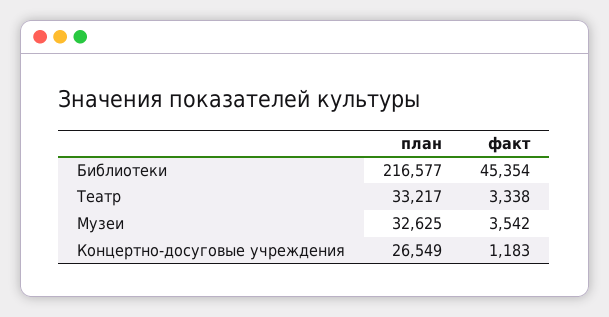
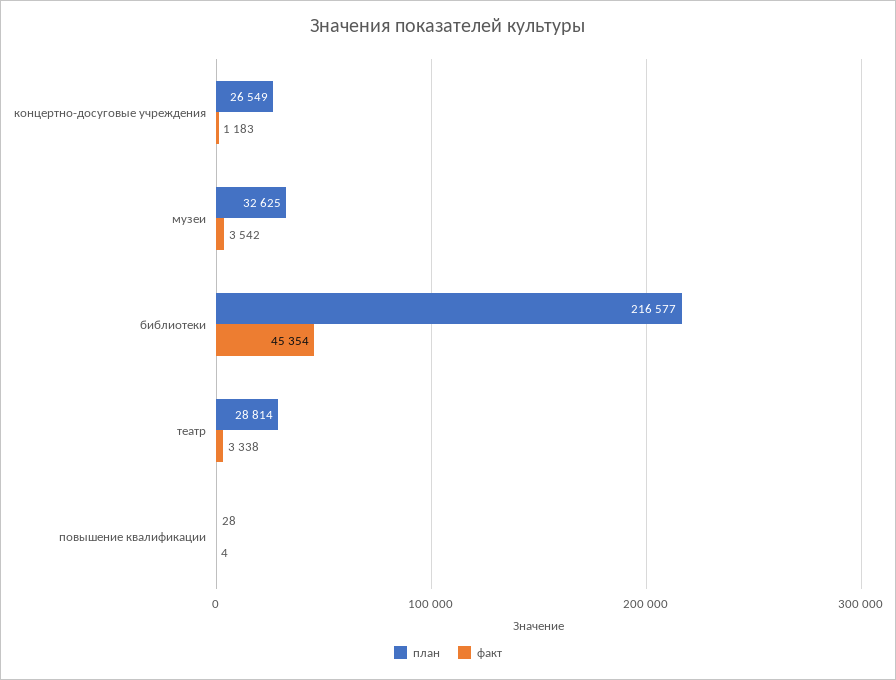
  {
    "план": {
      "Библиотеки": 216577,
-     "Театр": 33217,
+     "Театр": 28814,
      "Музеи": 32625,
-     "Концертно-досуговые учреждения": 26549
+     "Концертно-досуговые учреждения": 26549,
+     "повышение квалификации": 28
    },
    "факт": {
      "Библиотеки": 45354,
      "Театр": 3338,
      "Музеи": 3542,
-     "Концертно-досуговые учреждения": 1183
+     "Концертно-досуговые учреждения": 1183,
+     "повышение квалификации": 4
    }
  }

